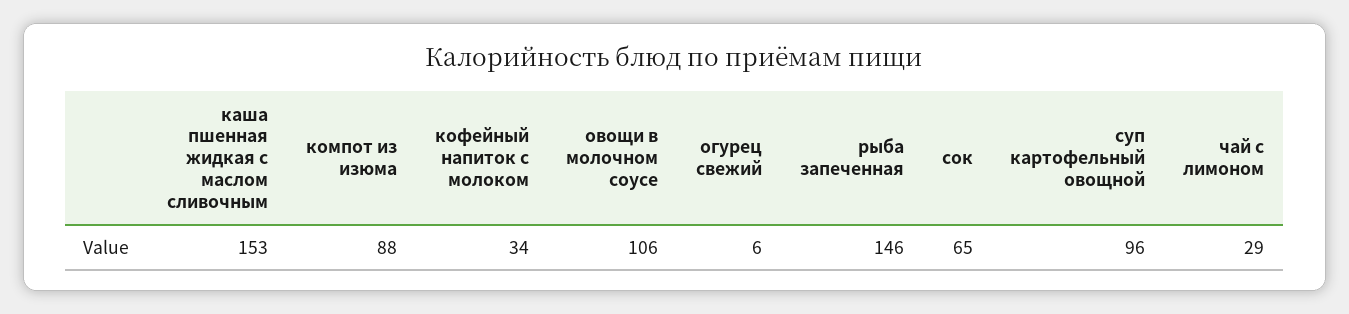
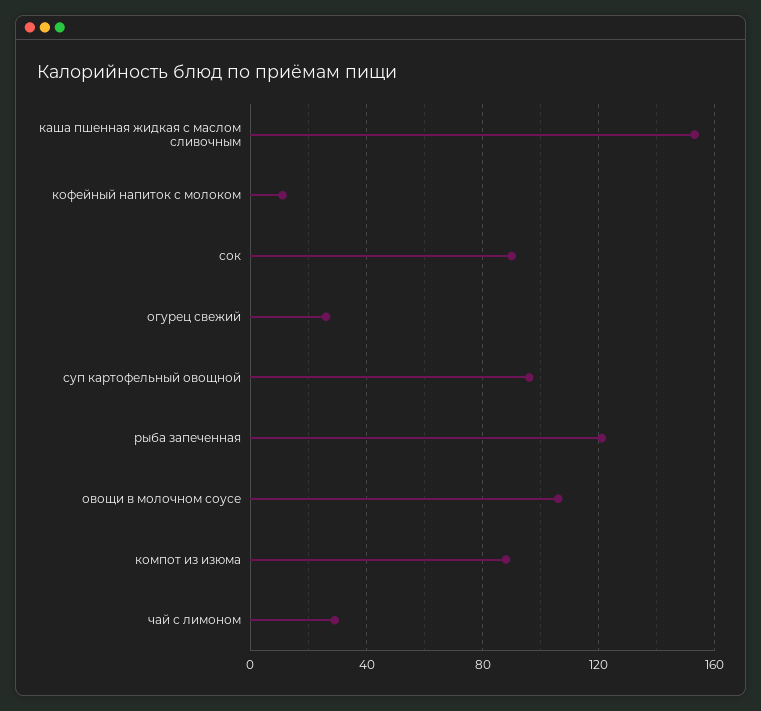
  {
    "каша пшенная жидкая с маслом сливочным": 153,
    "компот из изюма": 88,
-   "кофейный напиток с молоком": 34,
+   "кофейный напиток с молоком": 10,
    "овощи в молочном соусе": 106,
-   "огурец свежий": 6,
+   "огурец свежий": 25,
-   "рыба запеченная": 146,
+   "рыба запеченная": 120,
-   "сок": 65,
+   "сок": 90,
    "суп картофельный овощной": 96,
    "чай с лимоном": 29
  }

